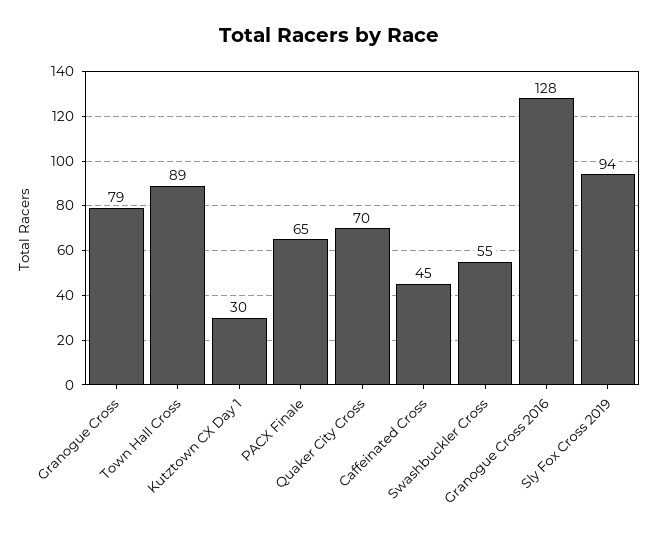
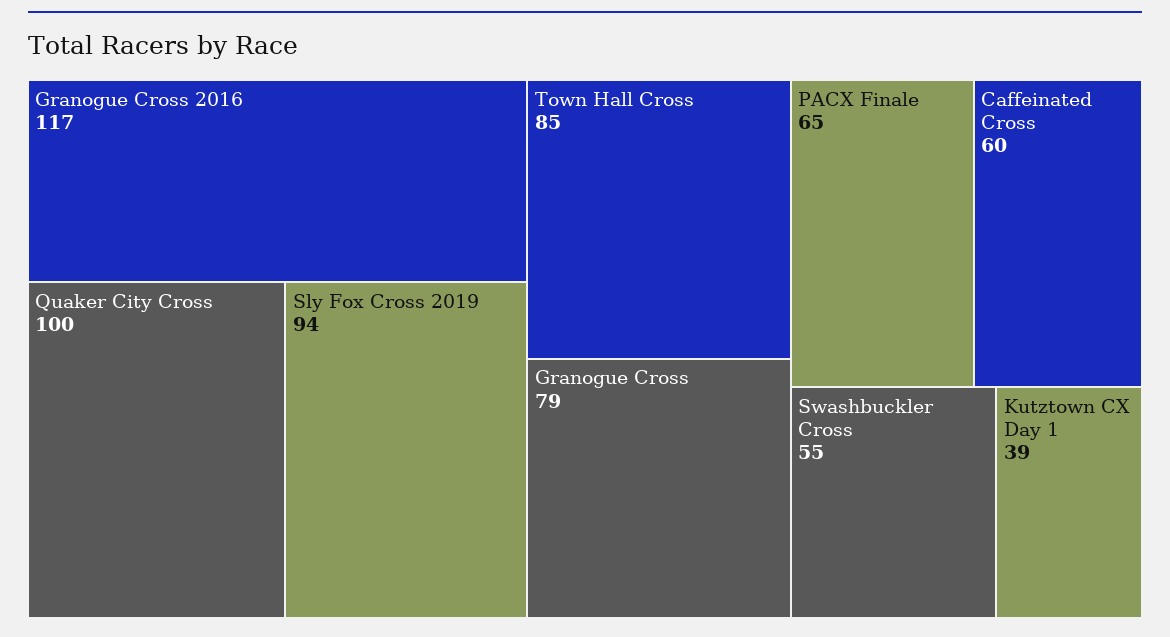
  {
    "Granogue Cross": 79,
-   "Town Hall Cross": 89,
+   "Town Hall Cross": 85,
-   "Kutztown CX Day 1": 30,
+   "Kutztown CX Day 1": 39,
    "PACX Finale": 65,
-   "Quaker City Cross": 70,
+   "Quaker City Cross": 100,
-   "Caffeinated Cross": 45,
+   "Caffeinated Cross": 60,
    "Swashbuckler Cross": 55,
-   "Granogue Cross 2016": 128,
+   "Granogue Cross 2016": 117,
    "Sly Fox Cross 2019": 94
  }

